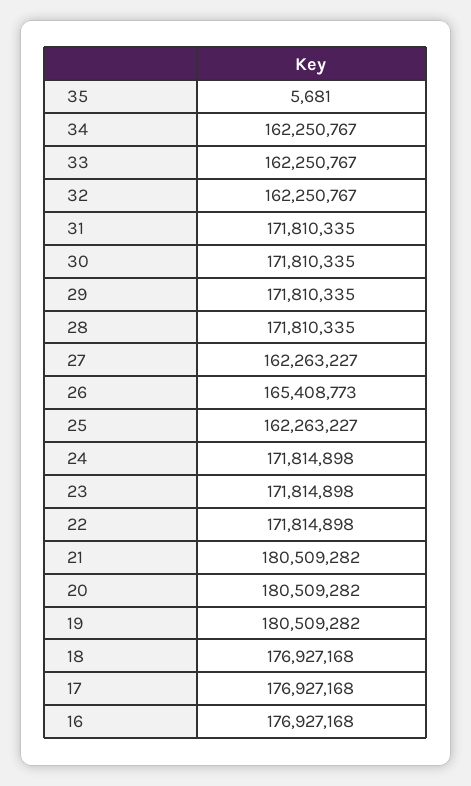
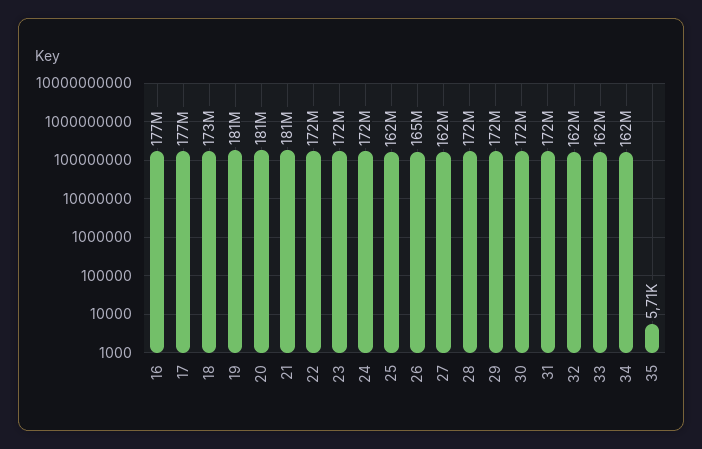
  {
-   "35": 5681,
+   "35": 5710,
    "34": 162250767,
    "33": 162250767,
    "32": 162250767,
    "31": 171810335,
    "30": 171810335,
    "29": 171810335,
    "28": 171810335,
    "27": 162263227,
    "26": 165408773,
    "25": 162263227,
    "24": 171814898,
    "23": 171814898,
    "22": 171814898,
    "21": 180509282,
    "20": 180509282,
    "19": 180509282,
-   "18": 176927168,
+   "18": 173000000,
    "17": 176927168,
    "16": 176927168
  }

